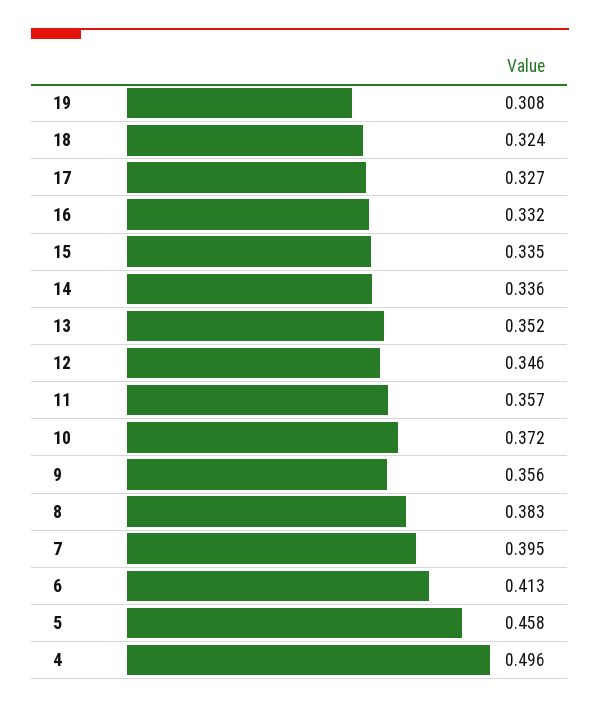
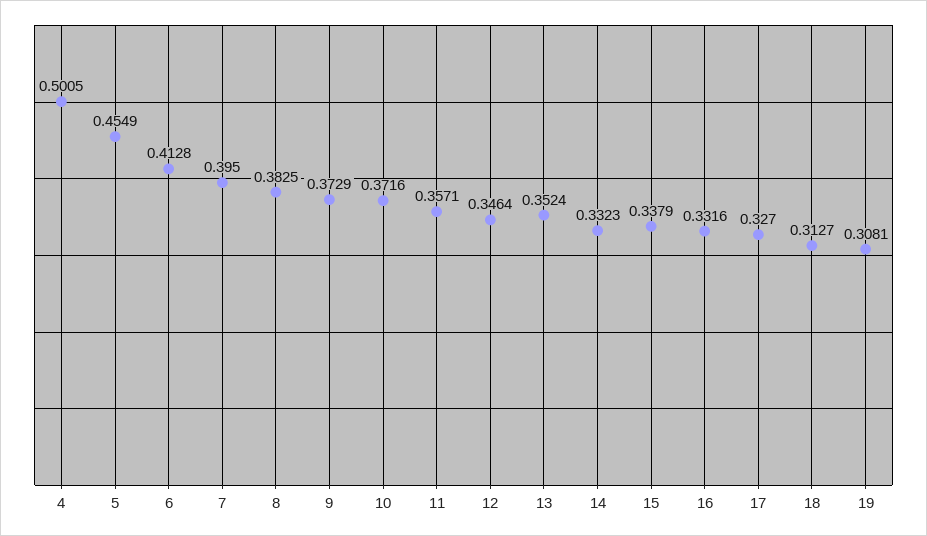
  {
    "19": 0.3081,
-   "18": 0.324,
+   "18": 0.3127,
    "17": 0.327,
    "16": 0.3316,
-   "15": 0.335,
+   "15": 0.3379,
-   "14": 0.336,
+   "14": 0.3323,
    "13": 0.3524,
    "12": 0.3464,
    "11": 0.3571,
    "10": 0.3716,
-   "9": 0.356,
+   "9": 0.3729,
    "8": 0.3825,
    "7": 0.395,
    "6": 0.4128,
-   "5": 0.458,
+   "5": 0.4549,
-   "4": 0.496
+   "4": 0.5005
  }

